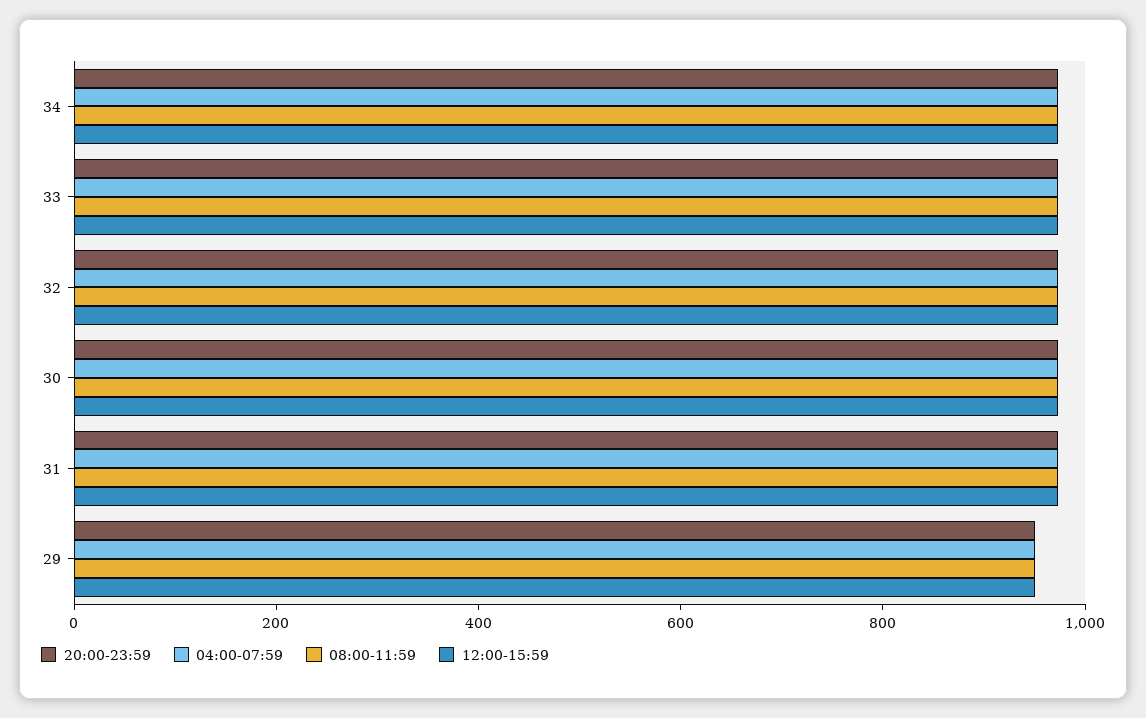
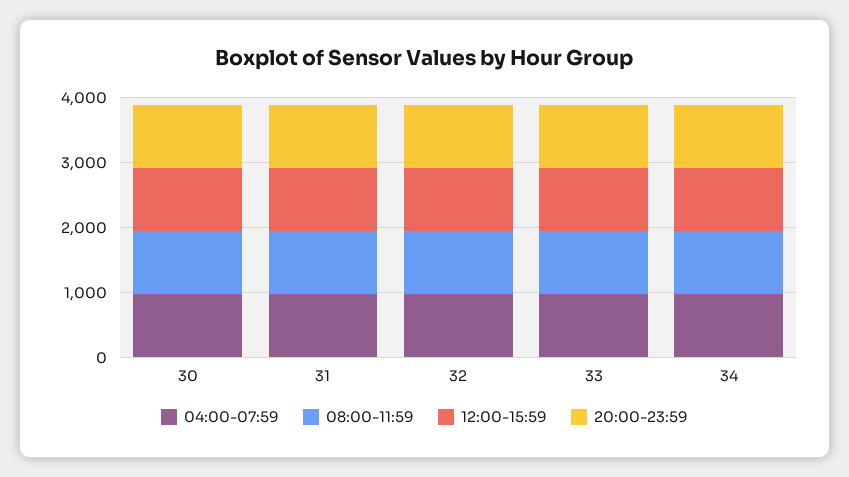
  {
    "20:00-23:59": {
      "34": 950,
      "33": 950,
      "32": 950,
      "30": 950,
-     "31": 950,
+     "31": 950
-     "29": 950
    },
    "04:00-07:59": {
      "34": 950,
      "33": 950,
      "32": 950,
      "30": 950,
-     "31": 950,
+     "31": 950
-     "29": 950
    },
    "08:00-11:59": {
      "34": 950,
      "33": 950,
      "32": 950,
      "30": 950,
-     "31": 950,
+     "31": 950
-     "29": 950
    },
    "12:00-15:59": {
      "34": 950,
      "33": 950,
      "32": 950,
      "30": 950,
-     "31": 950,
+     "31": 950
-     "29": 950
    }
  }

